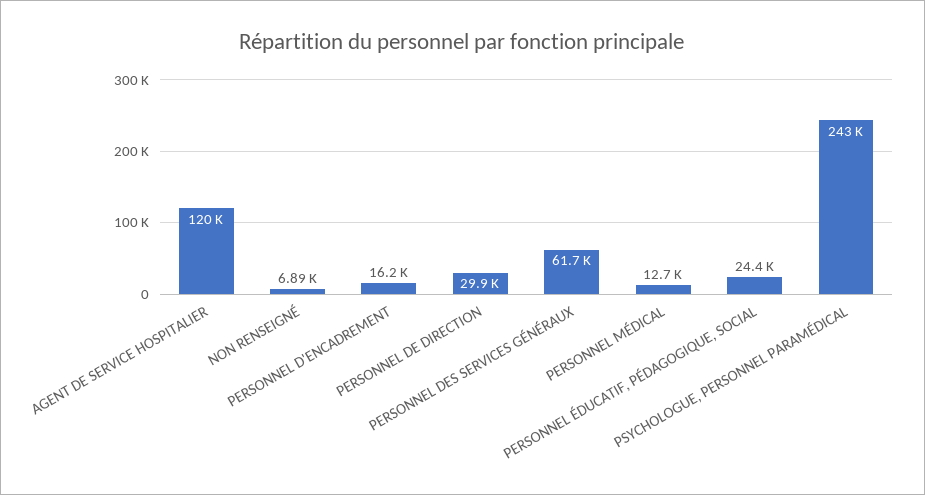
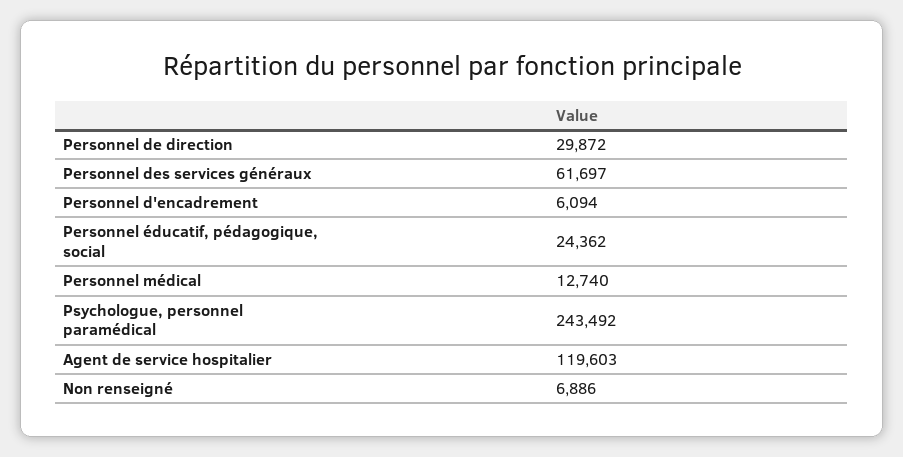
  {
    "AGENT DE SERVICE HOSPITALIER": 119603,
    "NON RENSEIGNÉ": 6886,
-   "PERSONNEL D'ENCADREMENT": 16200,
+   "PERSONNEL D'ENCADREMENT": 6094,
    "PERSONNEL DE DIRECTION": 29872,
    "PERSONNEL DES SERVICES GÉNÉRAUX": 61697,
    "PERSONNEL MÉDICAL": 12740,
    "PERSONNEL ÉDUCATIF, PÉDAGOGIQUE, SOCIAL": 24362,
    "PSYCHOLOGUE, PERSONNEL PARAMÉDICAL": 243492
  }

